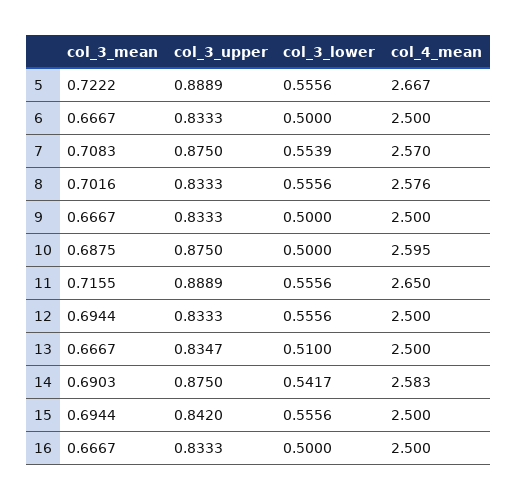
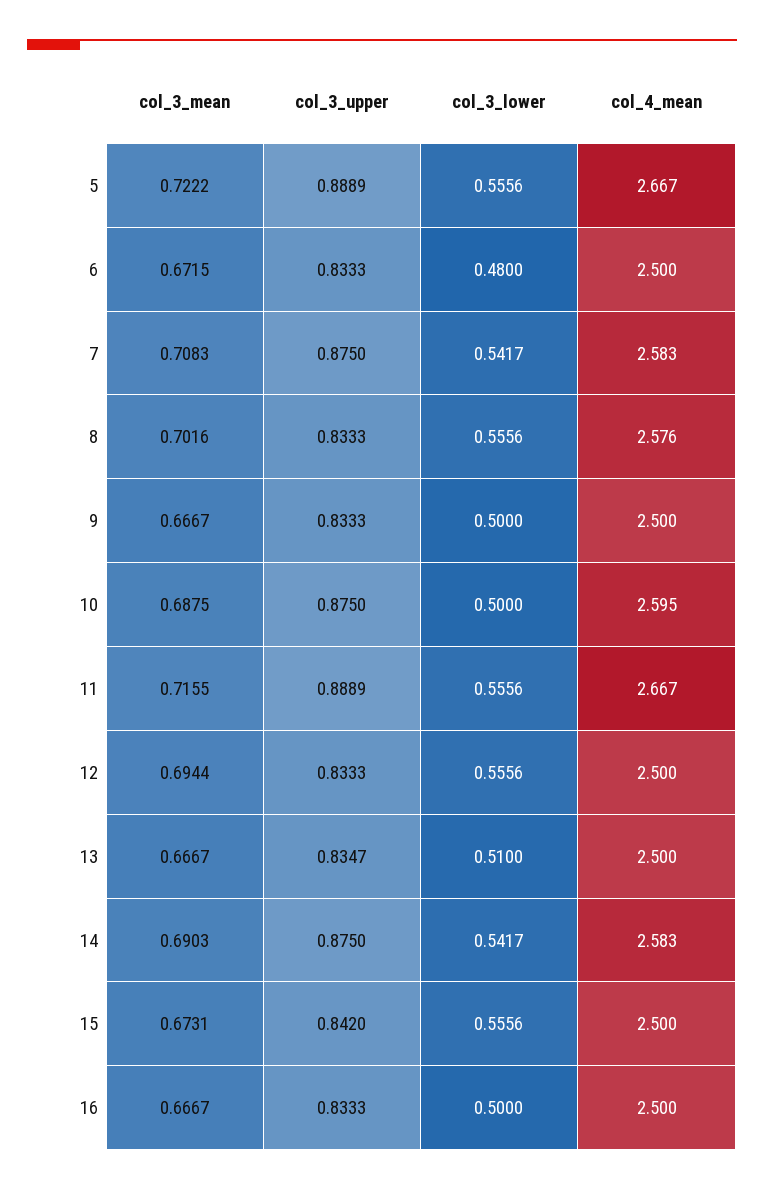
  {
    "col_3_mean": {
      "5": 0.7222,
-     "6": 0.6667,
+     "6": 0.6715,
      "7": 0.7083,
      "8": 0.7016,
      "9": 0.6667,
      "10": 0.6875,
      "11": 0.7155,
      "12": 0.6944,
      "13": 0.6667,
      "14": 0.6903,
-     "15": 0.6944,
+     "15": 0.6731,
      "16": 0.6667
    },
    "col_3_upper": {
      "5": 0.8889,
      "6": 0.8333,
      "7": 0.875,
      "8": 0.8333,
      "9": 0.8333,
      "10": 0.875,
      "11": 0.8889,
      "12": 0.8333,
      "13": 0.8347,
      "14": 0.875,
      "15": 0.842,
      "16": 0.8333
    },
    "col_3_lower": {
      "5": 0.5556,
-     "6": 0.5,
+     "6": 0.48,
-     "7": 0.5539,
+     "7": 0.5417,
      "8": 0.5556,
      "9": 0.5,
      "10": 0.5,
      "11": 0.5556,
      "12": 0.5556,
      "13": 0.51,
      "14": 0.5417,
      "15": 0.5556,
      "16": 0.5
    },
    "col_4_mean": {
      "5": 2.667,
      "6": 2.5,
-     "7": 2.57,
+     "7": 2.583,
      "8": 2.576,
      "9": 2.5,
      "10": 2.595,
-     "11": 2.65,
+     "11": 2.667,
      "12": 2.5,
      "13": 2.5,
      "14": 2.583,
      "15": 2.5,
      "16": 2.5
    }
  }

